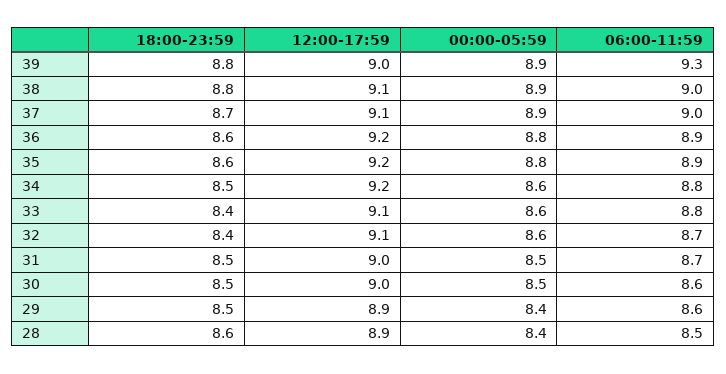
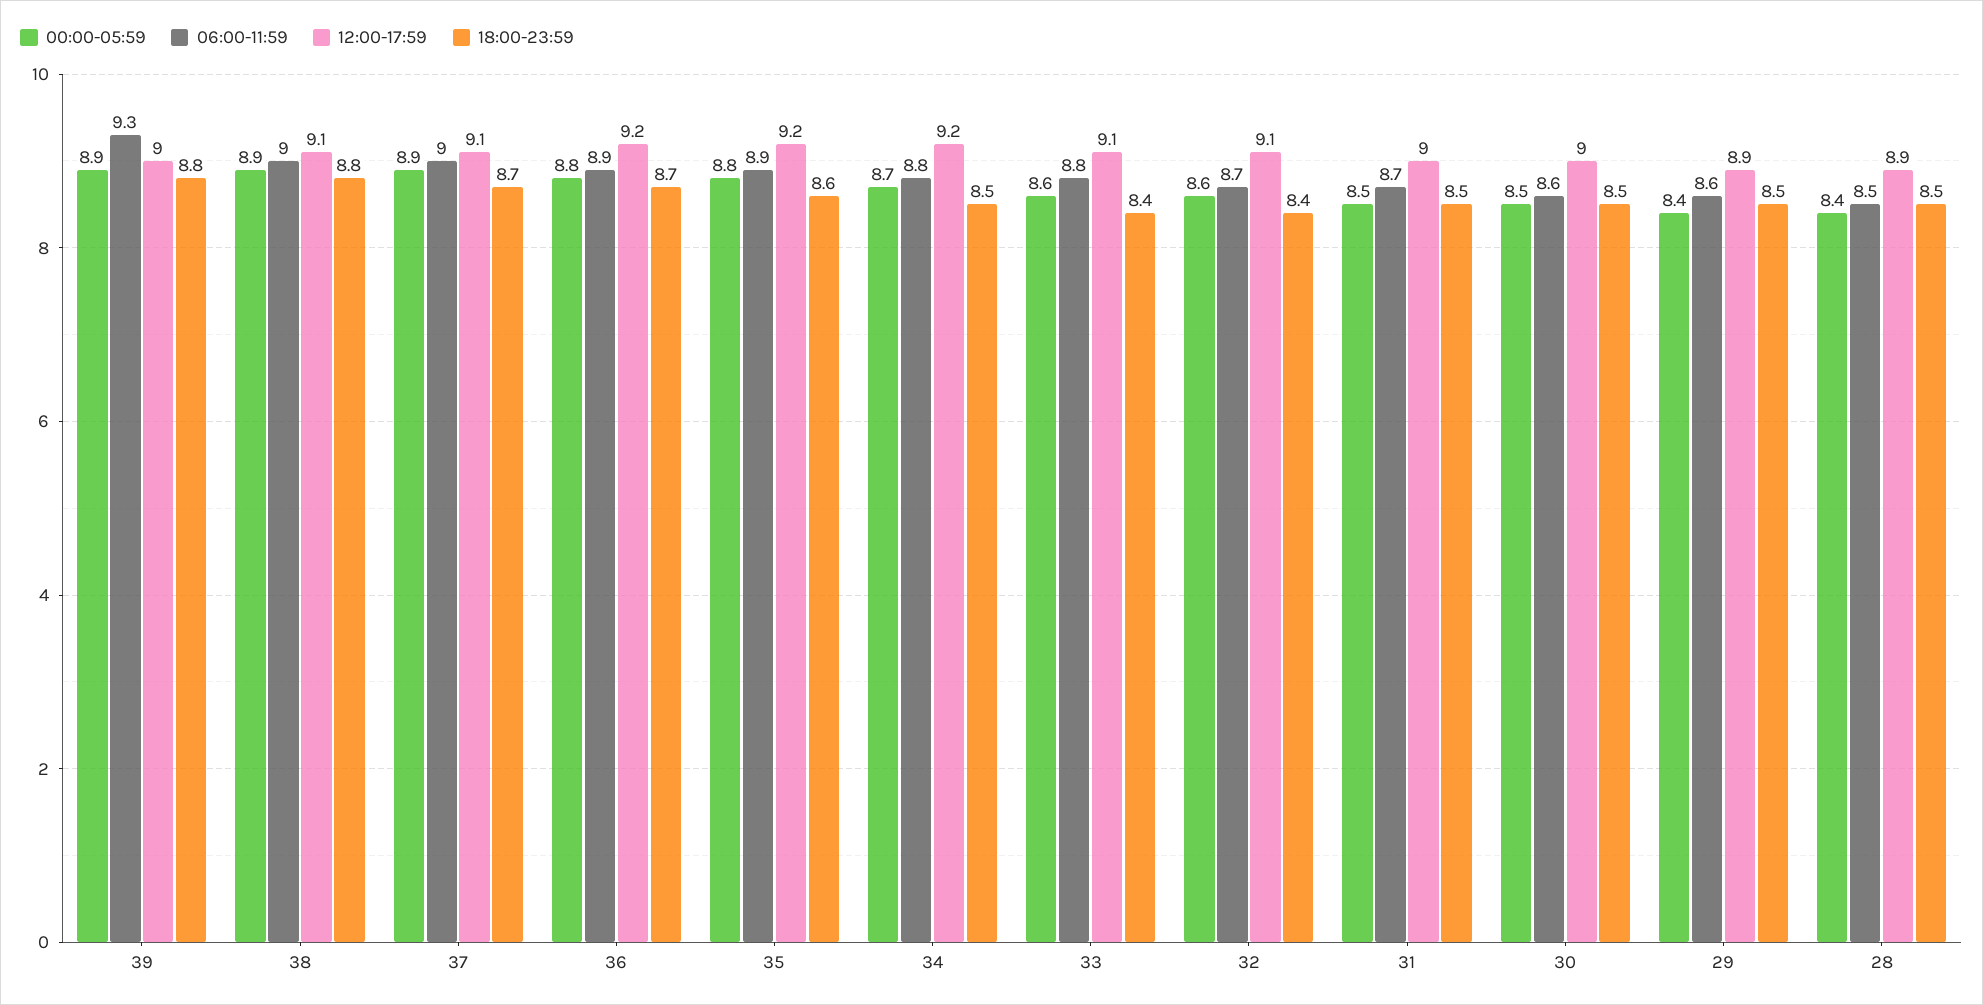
  {
    "18:00-23:59": {
      "39": 8.8,
      "38": 8.8,
      "37": 8.7,
-     "36": 8.6,
+     "36": 8.7,
      "35": 8.6,
      "34": 8.5,
      "33": 8.4,
      "32": 8.4,
      "31": 8.5,
      "30": 8.5,
      "29": 8.5,
-     "28": 8.6
+     "28": 8.5
    },
    "12:00-17:59": {
      "39": 9,
      "38": 9.1,
      "37": 9.1,
      "36": 9.2,
      "35": 9.2,
      "34": 9.2,
      "33": 9.1,
      "32": 9.1,
      "31": 9,
      "30": 9,
      "29": 8.9,
      "28": 8.9
    },
    "00:00-05:59": {
      "39": 8.9,
      "38": 8.9,
      "37": 8.9,
      "36": 8.8,
      "35": 8.8,
-     "34": 8.6,
+     "34": 8.7,
      "33": 8.6,
      "32": 8.6,
      "31": 8.5,
      "30": 8.5,
      "29": 8.4,
      "28": 8.4
    },
    "06:00-11:59": {
      "39": 9.3,
      "38": 9,
      "37": 9,
      "36": 8.9,
      "35": 8.9,
      "34": 8.8,
      "33": 8.8,
      "32": 8.7,
      "31": 8.7,
      "30": 8.6,
      "29": 8.6,
      "28": 8.5
    }
  }

